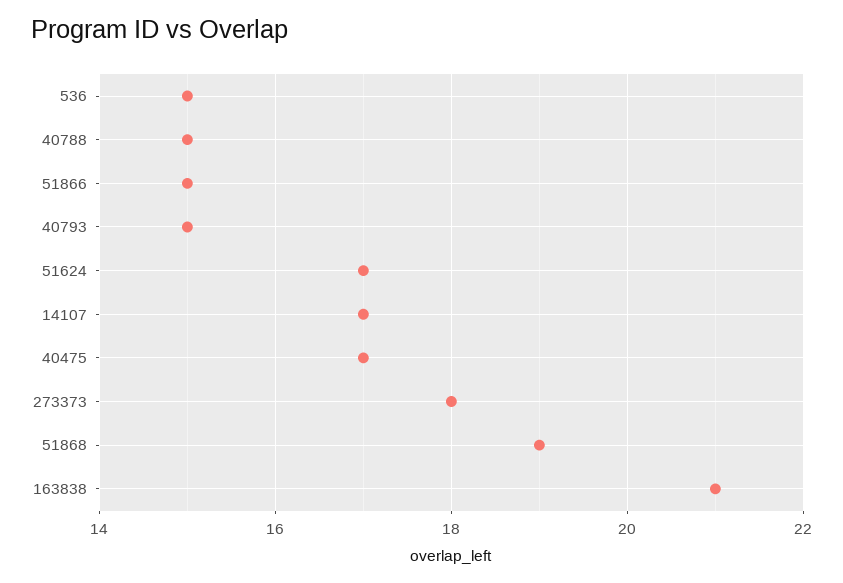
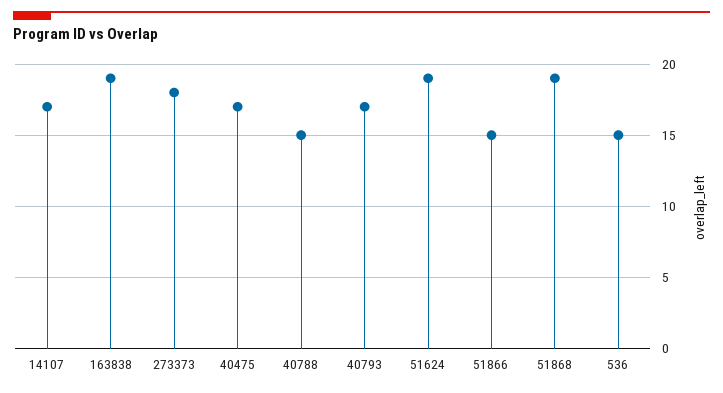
  {
    "536": 15,
    "40788": 15,
    "51866": 15,
-   "40793": 15,
+   "40793": 17,
-   "51624": 17,
+   "51624": 19,
    "14107": 17,
    "40475": 17,
    "273373": 18,
    "51868": 19,
-   "163838": 21
+   "163838": 19
  }

